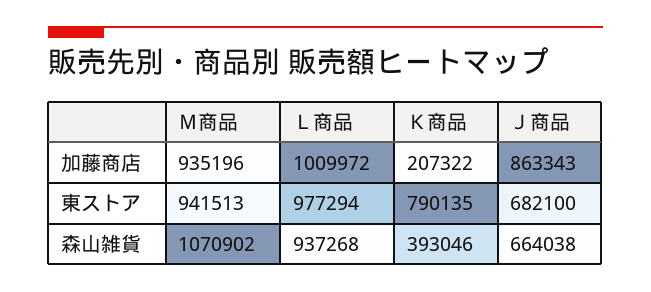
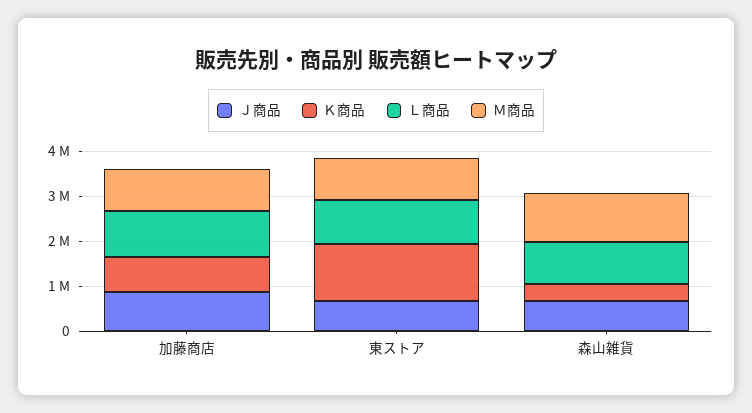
  {
    "Ｍ商品": {
      "加藤商店": 935196,
      "東ストア": 941513,
      "森山雑貨": 1070902
    },
    "Ｌ商品": {
      "加藤商店": 1009972,
      "東ストア": 977294,
      "森山雑貨": 937268
    },
    "Ｋ商品": {
-     "加藤商店": 207322,
+     "加藤商店": 800000,
-     "東ストア": 790135,
+     "東ストア": 1200000,
      "森山雑貨": 393046
    },
    "Ｊ商品": {
      "加藤商店": 863343,
      "東ストア": 682100,
      "森山雑貨": 664038
    }
  }

